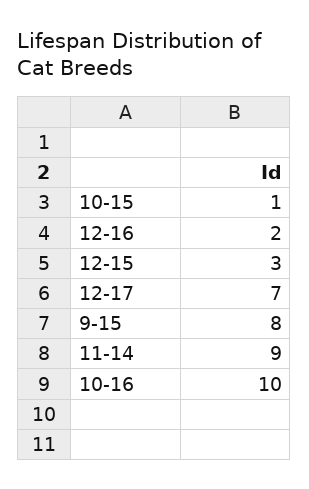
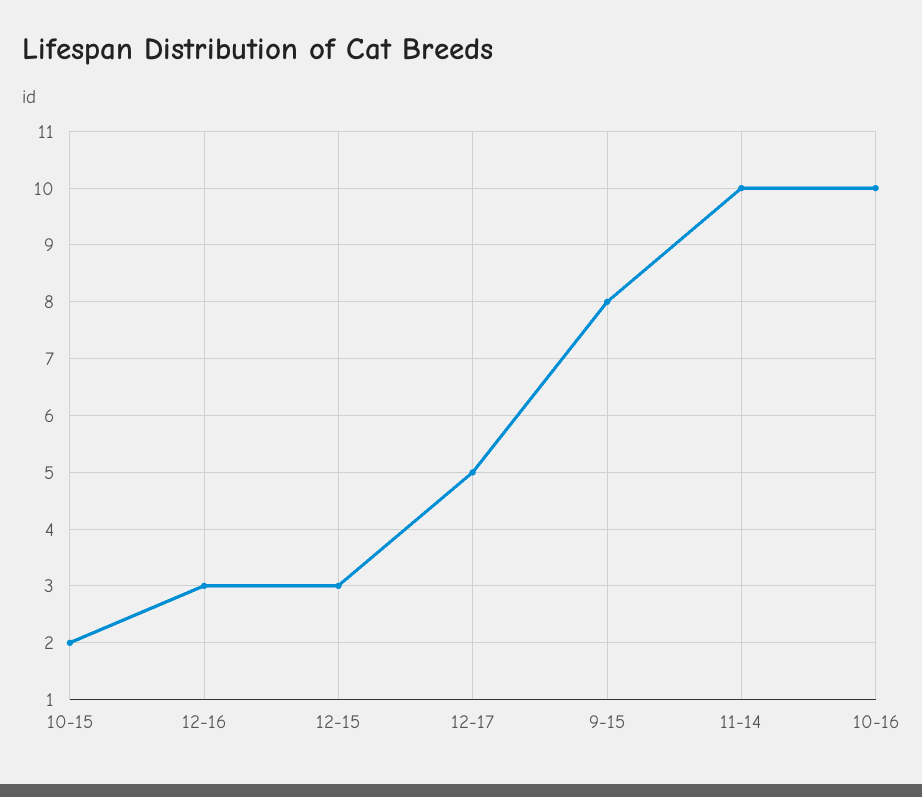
  {
-   "10-15": 1,
+   "10-15": 2,
-   "12-16": 2,
+   "12-16": 3,
    "12-15": 3,
-   "12-17": 7,
+   "12-17": 5,
    "9-15": 8,
-   "11-14": 9,
+   "11-14": 10,
    "10-16": 10
  }

